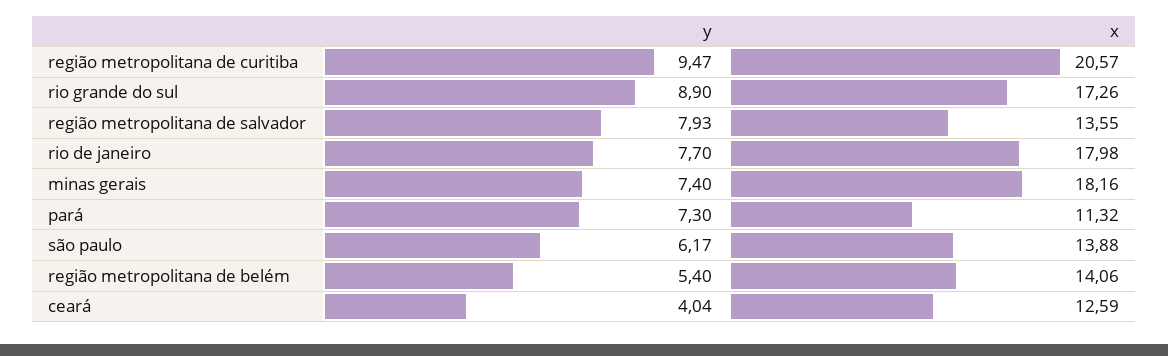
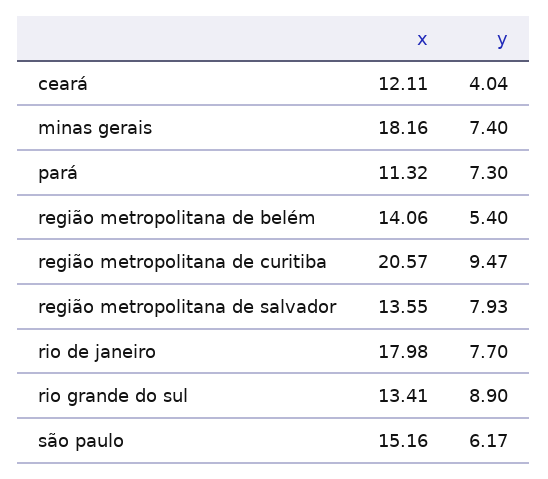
  {
    "y": {
      "região metropolitana de curitiba": 9.47,
      "rio grande do sul": 8.9,
      "região metropolitana de salvador": 7.93,
      "rio de janeiro": 7.7,
      "minas gerais": 7.4,
      "pará": 7.3,
      "são paulo": 6.17,
      "região metropolitana de belém": 5.4,
      "ceará": 4.04
    },
    "x": {
      "região metropolitana de curitiba": 20.57,
-     "rio grande do sul": 17.26,
+     "rio grande do sul": 13.41,
      "região metropolitana de salvador": 13.55,
      "rio de janeiro": 17.98,
      "minas gerais": 18.16,
      "pará": 11.32,
-     "são paulo": 13.88,
+     "são paulo": 15.16,
      "região metropolitana de belém": 14.06,
-     "ceará": 12.59
+     "ceará": 12.11
    }
  }

